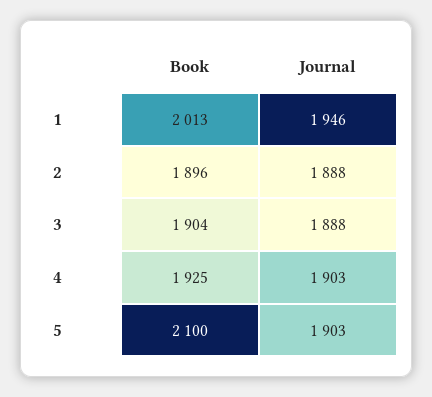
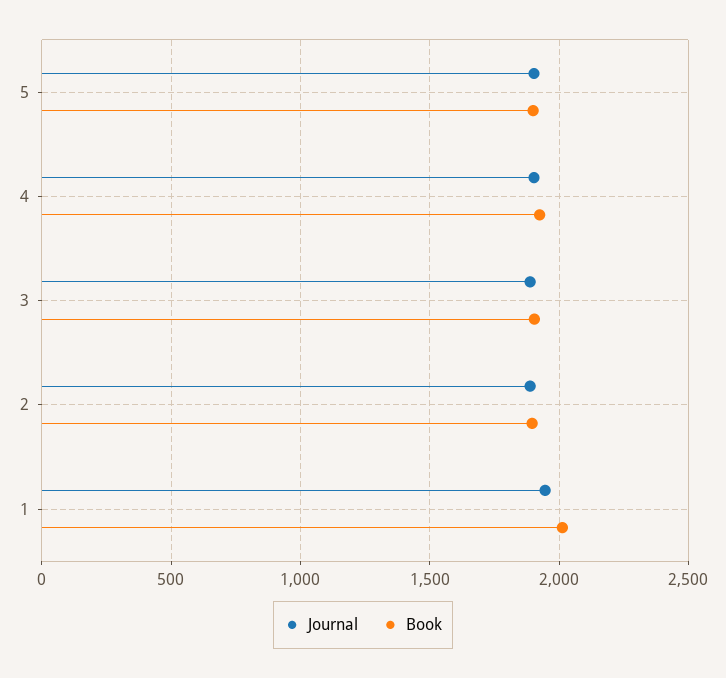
  {
    "Book": {
      "1": 2013,
      "2": 1896,
      "3": 1904,
      "4": 1925,
-     "5": 2100
+     "5": 1900
    },
    "Journal": {
      "1": 1946,
      "2": 1888,
      "3": 1888,
      "4": 1903,
      "5": 1903
    }
  }

